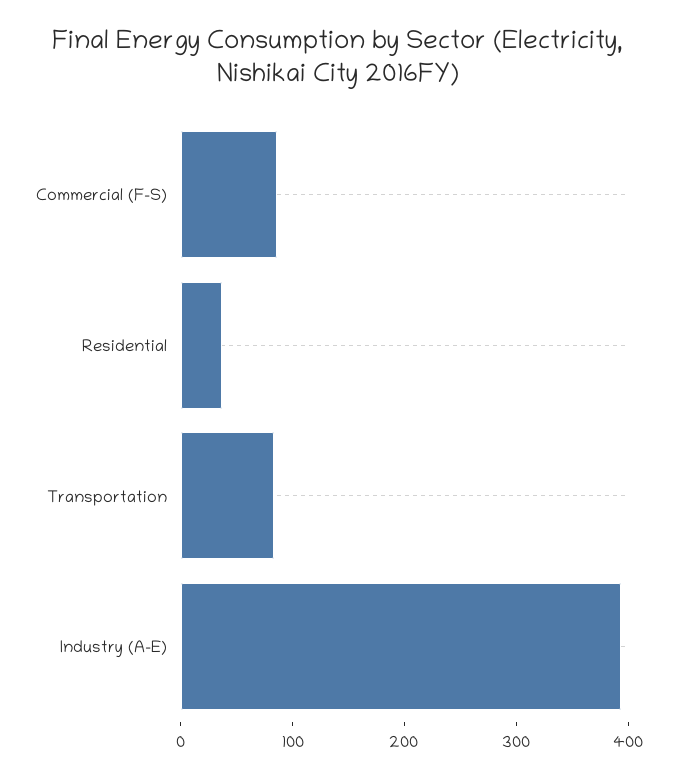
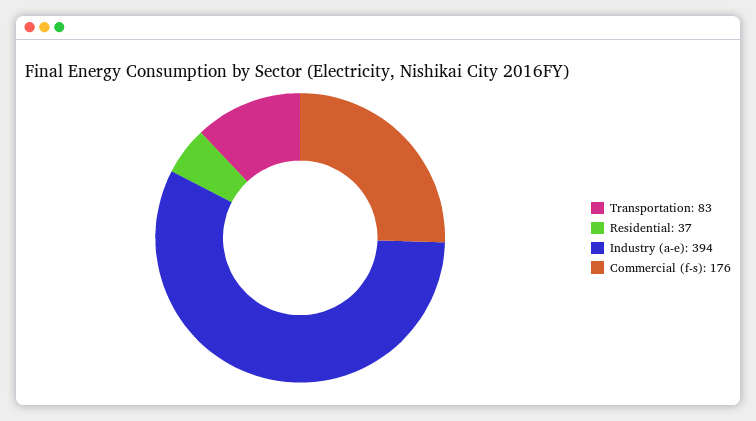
  {
-   "Commercial (F-S)": 80,
+   "Commercial (F-S)": 176,
    "Residential": 37,
    "Transportation": 83,
    "Industry (A-E)": 394
  }

